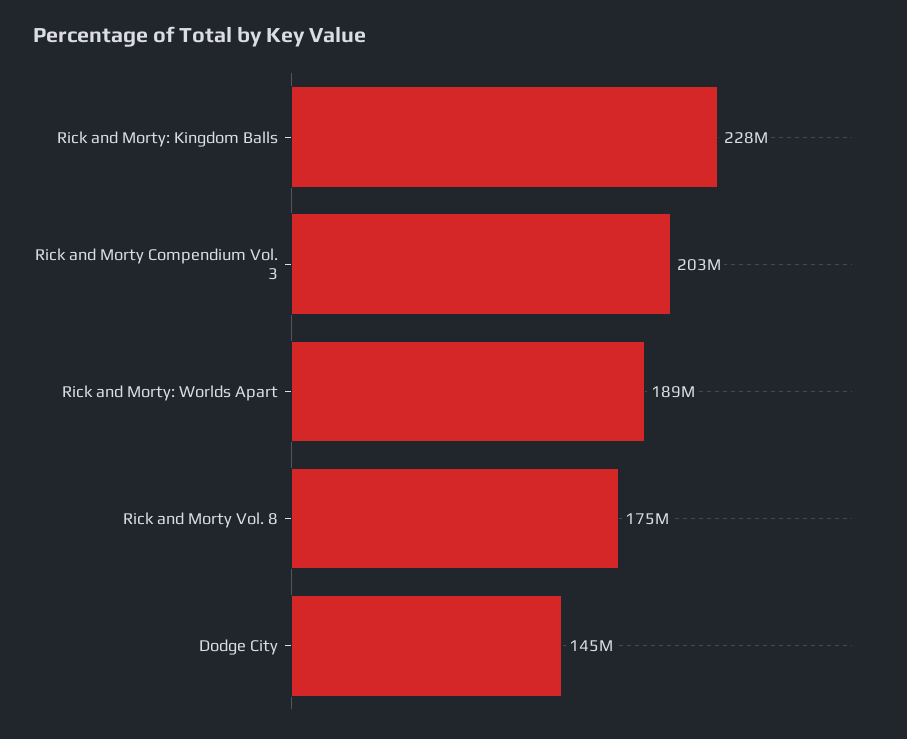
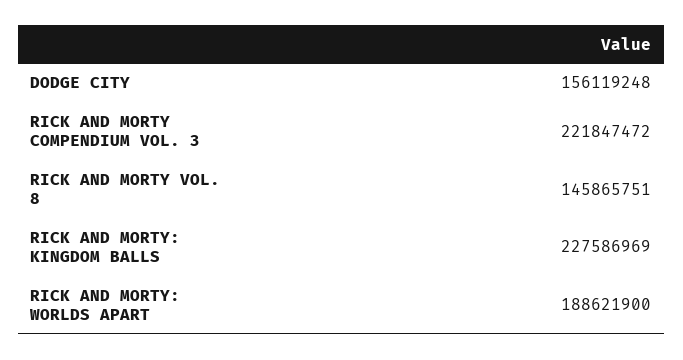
  {
    "Rick and Morty: Kingdom Balls": 227586969,
-   "Rick and Morty Compendium Vol. 3": 203000000,
+   "Rick and Morty Compendium Vol. 3": 221847472,
    "Rick and Morty: Worlds Apart": 188621900,
-   "Rick and Morty Vol. 8": 175000000,
+   "Rick and Morty Vol. 8": 145865751,
-   "Dodge City": 145000000
+   "Dodge City": 156119248
  }

